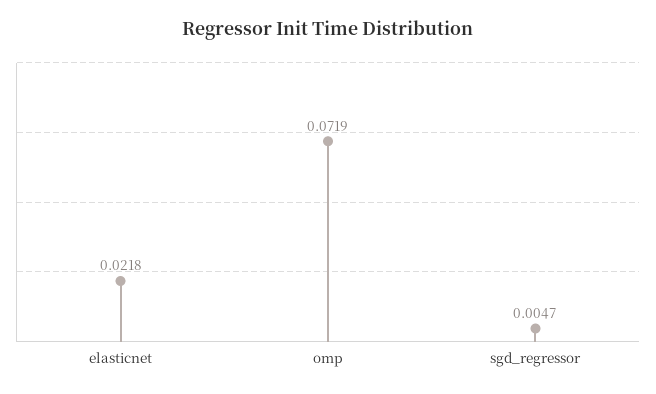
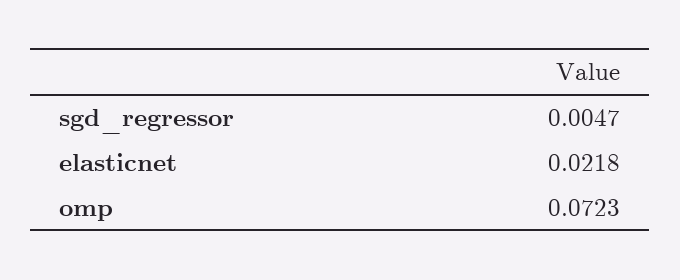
  {
    "elasticnet": 0.0218,
-   "omp": 0.0719,
+   "omp": 0.0723,
    "sgd_regressor": 0.0047
  }

